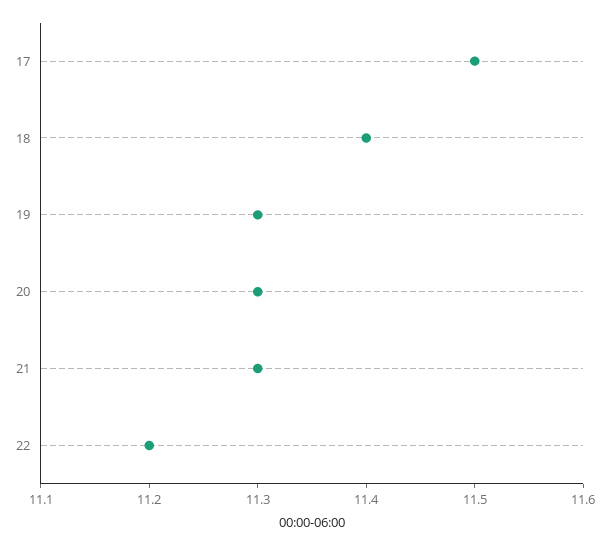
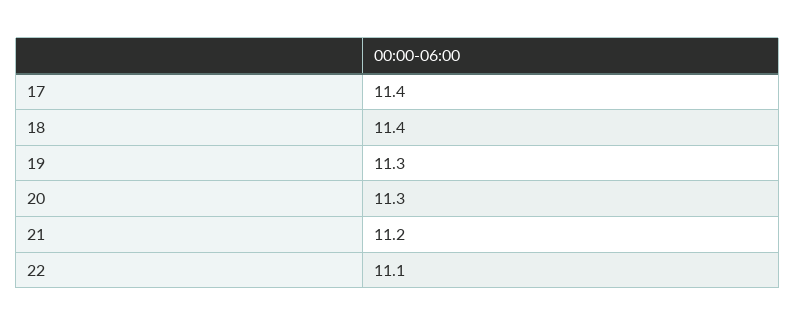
  {
-   "17": 11.5,
+   "17": 11.4,
    "18": 11.4,
    "19": 11.3,
    "20": 11.3,
-   "21": 11.3,
+   "21": 11.2,
-   "22": 11.2
+   "22": 11.1
  }

